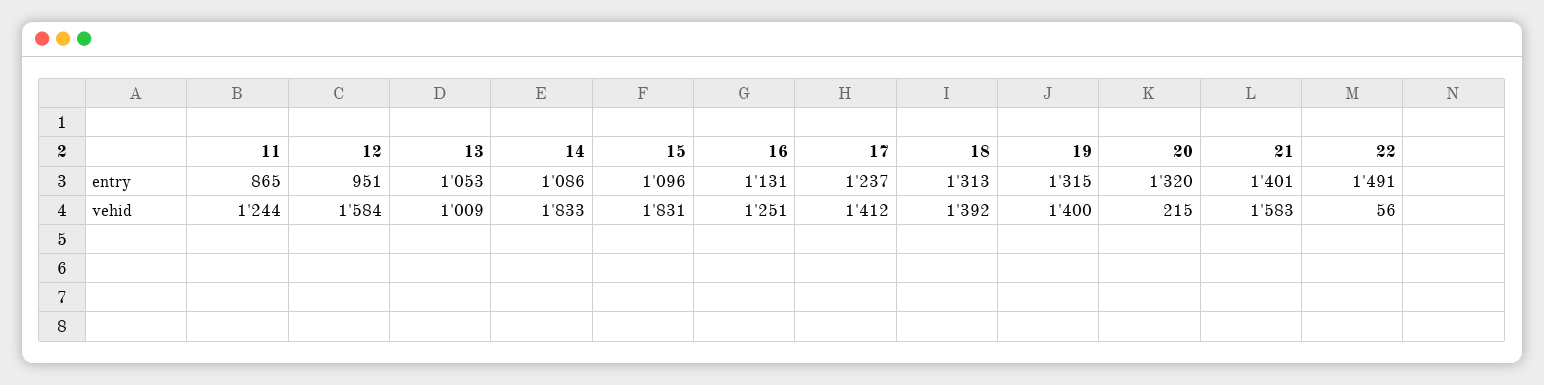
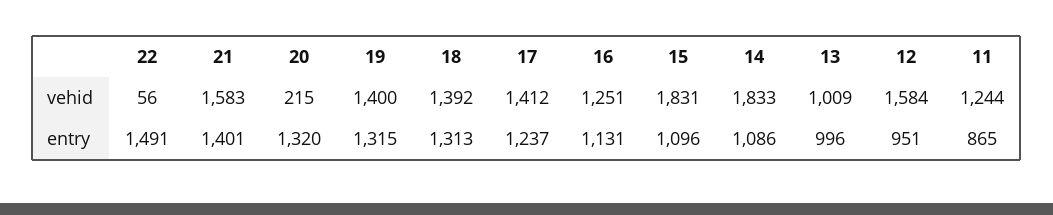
  {
    "11": {
      "entry": 865,
      "vehid": 1244
    },
    "12": {
      "entry": 951,
      "vehid": 1584
    },
    "13": {
-     "entry": 1053,
+     "entry": 996,
      "vehid": 1009
    },
    "14": {
      "entry": 1086,
      "vehid": 1833
    },
    "15": {
      "entry": 1096,
      "vehid": 1831
    },
    "16": {
      "entry": 1131,
      "vehid": 1251
    },
    "17": {
      "entry": 1237,
      "vehid": 1412
    },
    "18": {
      "entry": 1313,
      "vehid": 1392
    },
    "19": {
      "entry": 1315,
      "vehid": 1400
    },
    "20": {
      "entry": 1320,
      "vehid": 215
    },
    "21": {
      "entry": 1401,
      "vehid": 1583
    },
    "22": {
      "entry": 1491,
      "vehid": 56
    }
  }

